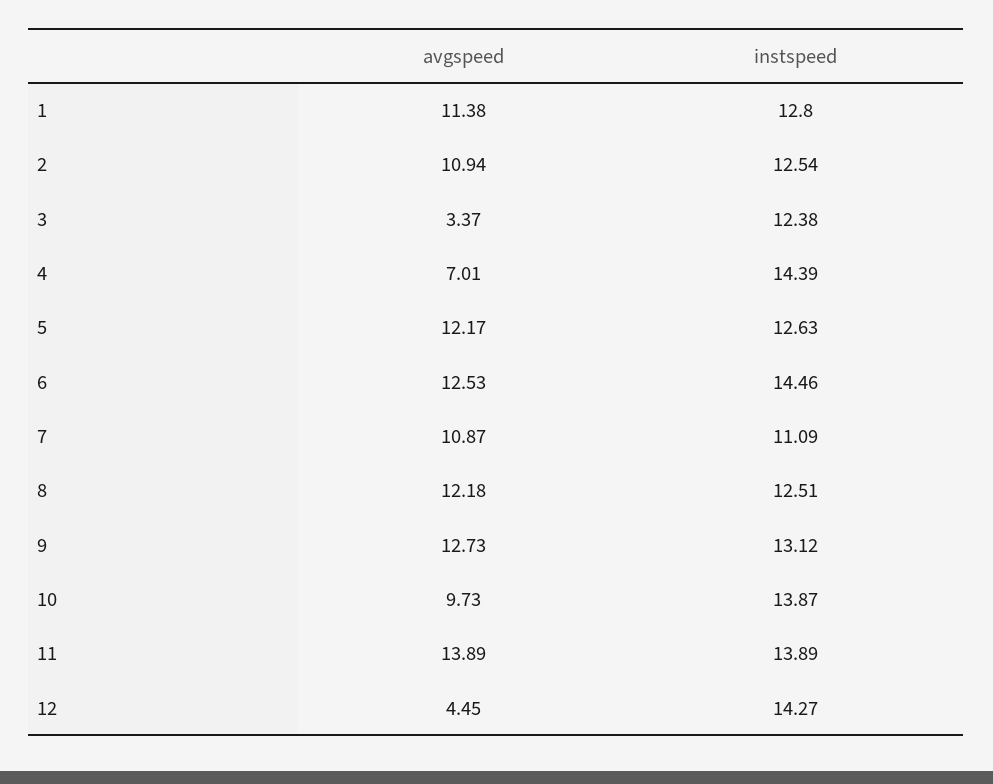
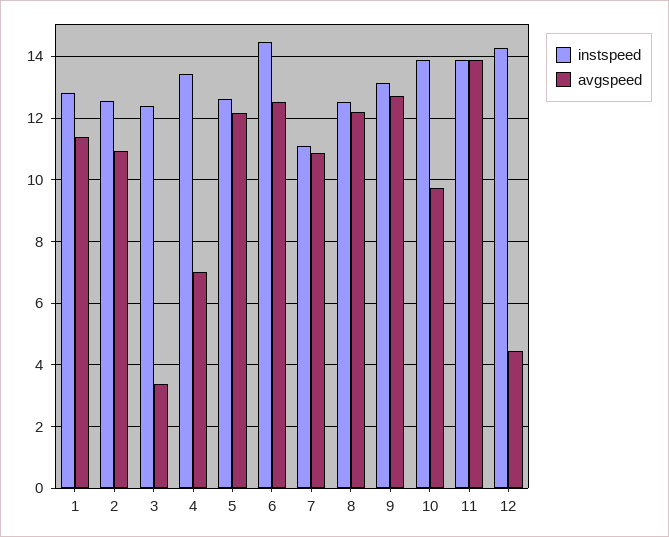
  {
    "avgspeed": {
      "1": 11.38,
      "2": 10.94,
      "3": 3.37,
      "4": 7.01,
      "5": 12.17,
      "6": 12.53,
      "7": 10.87,
      "8": 12.18,
      "9": 12.73,
      "10": 9.73,
      "11": 13.89,
      "12": 4.45
    },
    "instspeed": {
      "1": 12.8,
      "2": 12.54,
      "3": 12.38,
-     "4": 14.39,
+     "4": 13.4,
      "5": 12.63,
      "6": 14.46,
      "7": 11.09,
      "8": 12.51,
      "9": 13.12,
      "10": 13.87,
      "11": 13.89,
      "12": 14.27
    }
  }

